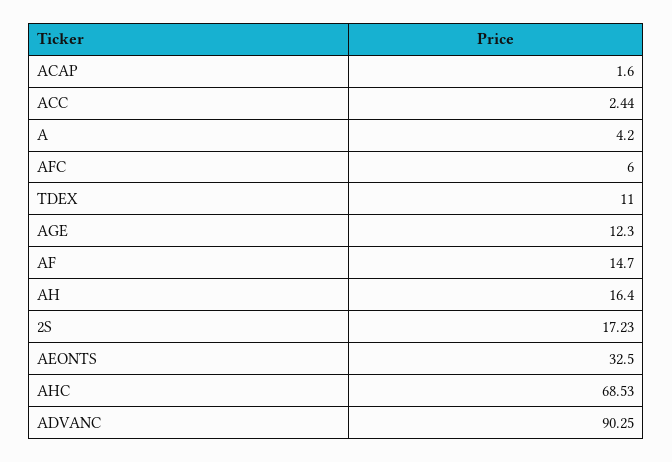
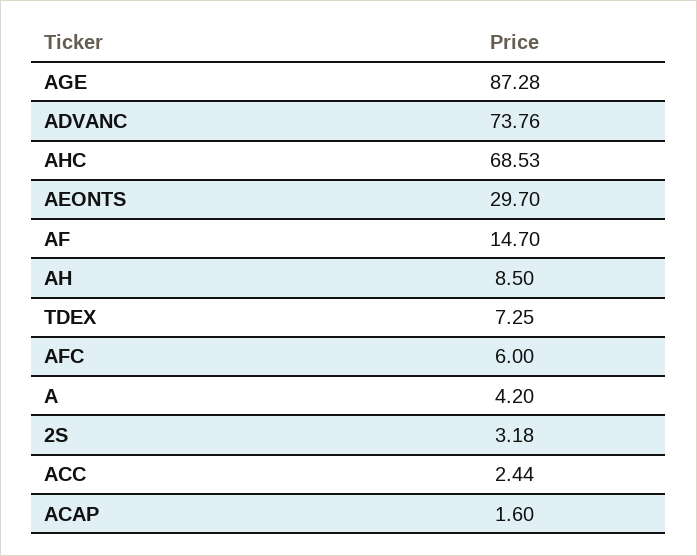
  {
    "ACAP": 1.6,
    "ACC": 2.44,
    "A": 4.2,
    "AFC": 6,
-   "TDEX": 11,
+   "TDEX": 7.25,
-   "AGE": 12.3,
+   "AGE": 87.28,
    "AF": 14.7,
-   "AH": 16.4,
+   "AH": 8.5,
-   "2S": 17.23,
+   "2S": 3.18,
-   "AEONTS": 32.5,
+   "AEONTS": 29.7,
    "AHC": 68.53,
-   "ADVANC": 90.25
+   "ADVANC": 73.76
  }

